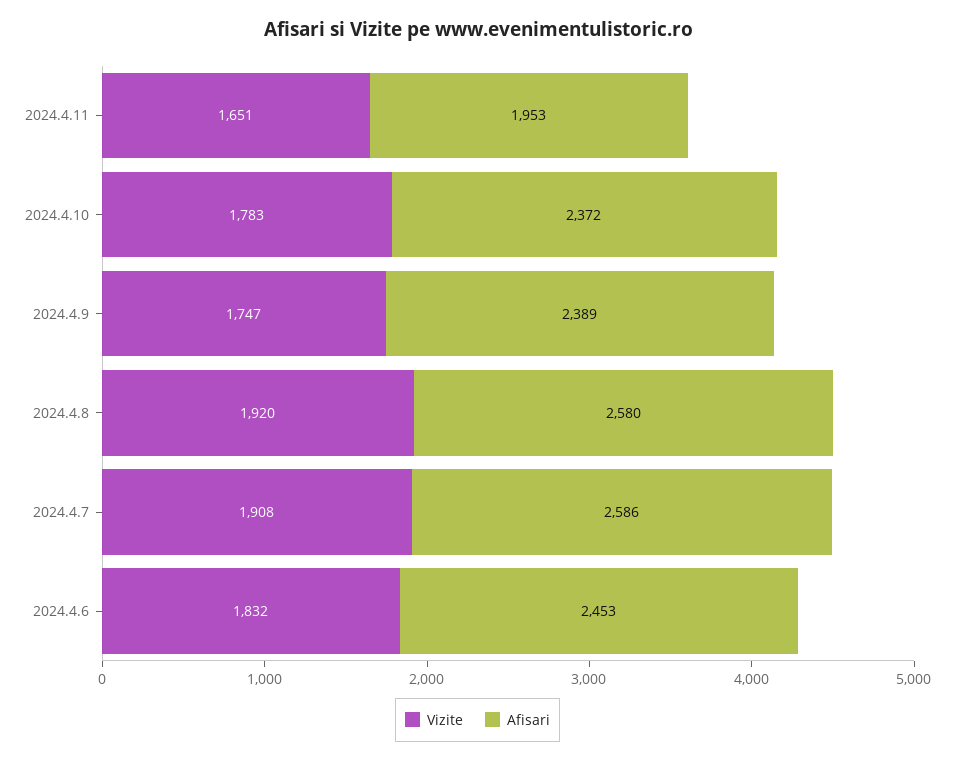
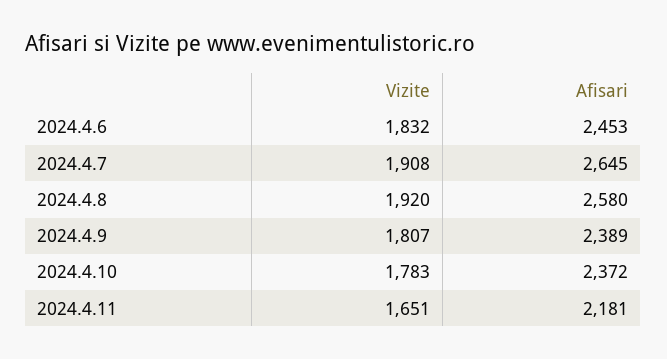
  {
    "Vizite": {
      "2024.4.11": 1651,
      "2024.4.10": 1783,
-     "2024.4.9": 1747,
+     "2024.4.9": 1807,
      "2024.4.8": 1920,
      "2024.4.7": 1908,
      "2024.4.6": 1832
    },
    "Afisari": {
-     "2024.4.11": 1953,
+     "2024.4.11": 2181,
      "2024.4.10": 2372,
      "2024.4.9": 2389,
      "2024.4.8": 2580,
-     "2024.4.7": 2586,
+     "2024.4.7": 2645,
      "2024.4.6": 2453
    }
  }

